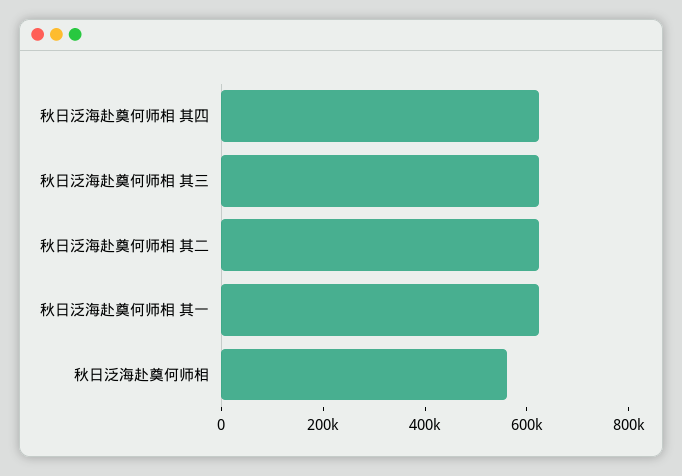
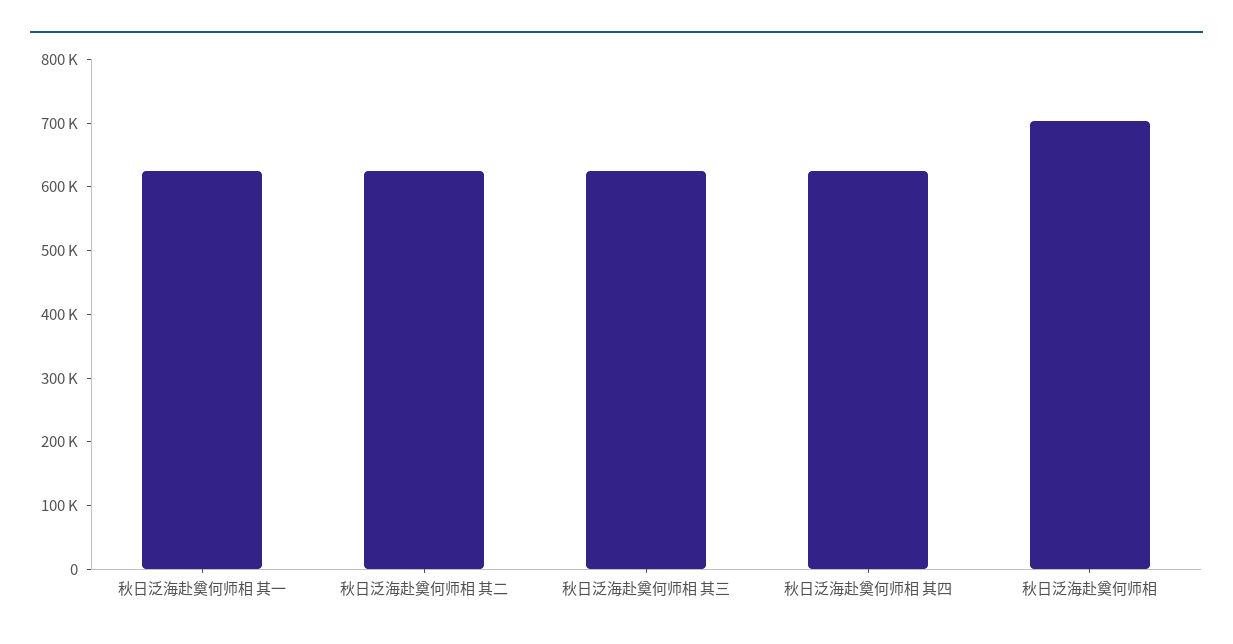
  {
    "秋日泛海赴奠何师相 其四": 620000,
    "秋日泛海赴奠何师相 其三": 620000,
    "秋日泛海赴奠何师相 其二": 620000,
    "秋日泛海赴奠何师相 其一": 620000,
-   "秋日泛海赴奠何师相": 550000
+   "秋日泛海赴奠何师相": 700000
  }

